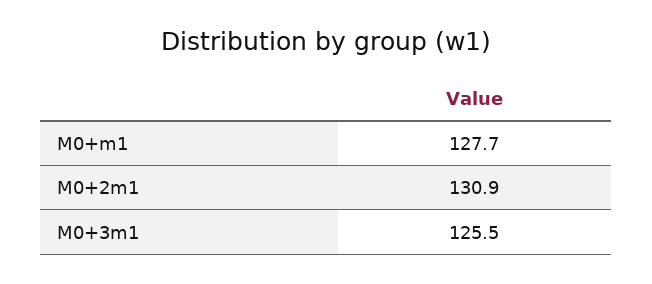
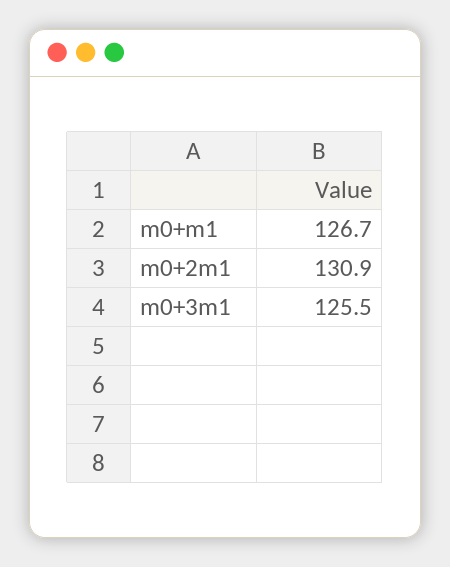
  {
-   "M0+m1": 127.7,
+   "M0+m1": 126.7,
    "M0+2m1": 130.9,
    "M0+3m1": 125.5
  }

